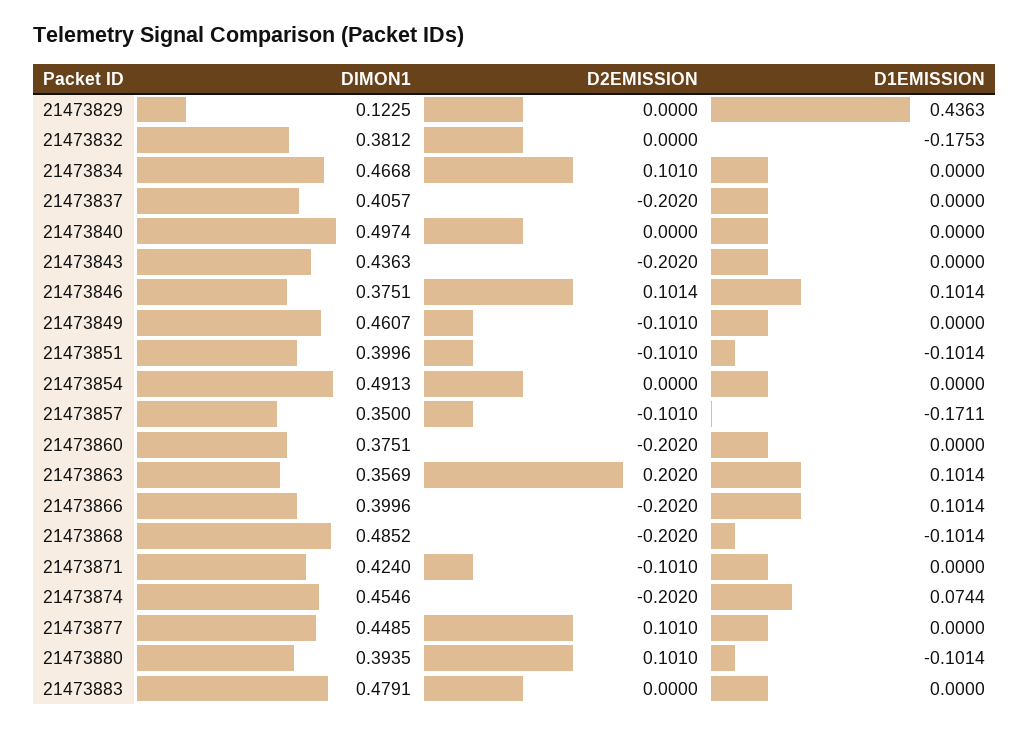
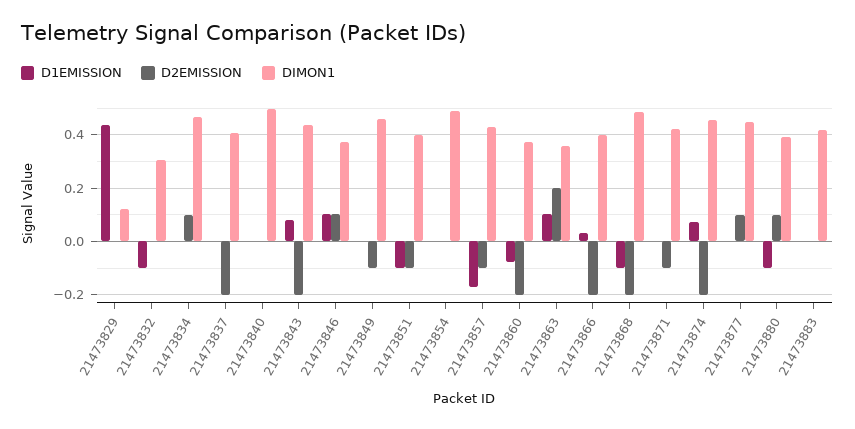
  {
    "DIMON1": {
      "21473829": 0.1225,
-     "21473832": 0.3812,
+     "21473832": 0.3,
      "21473834": 0.4668,
      "21473837": 0.4057,
      "21473840": 0.4974,
      "21473843": 0.4363,
      "21473846": 0.3751,
      "21473849": 0.4607,
      "21473851": 0.3996,
      "21473854": 0.4913,
-     "21473857": 0.35,
+     "21473857": 0.425,
      "21473860": 0.3751,
      "21473863": 0.3569,
      "21473866": 0.3996,
      "21473868": 0.4852,
      "21473871": 0.424,
      "21473874": 0.4546,
      "21473877": 0.4485,
      "21473880": 0.3935,
-     "21473883": 0.4791
+     "21473883": 0.425
    },
    "D2EMISSION": {
      "21473829": 0,
      "21473832": 0,
      "21473834": 0.101,
      "21473837": -0.202,
      "21473840": 0,
      "21473843": -0.202,
      "21473846": 0.1014,
      "21473849": -0.101,
      "21473851": -0.101,
      "21473854": 0,
      "21473857": -0.101,
      "21473860": -0.202,
      "21473863": 0.202,
      "21473866": -0.202,
      "21473868": -0.202,
      "21473871": -0.101,
      "21473874": -0.202,
      "21473877": 0.101,
      "21473880": 0.101,
      "21473883": 0
    },
    "D1EMISSION": {
      "21473829": 0.4363,
-     "21473832": -0.1753,
+     "21473832": -0.1,
      "21473834": 0,
      "21473837": 0,
      "21473840": 0,
-     "21473843": 0,
+     "21473843": 0.075,
      "21473846": 0.1014,
      "21473849": 0,
      "21473851": -0.1014,
      "21473854": 0,
      "21473857": -0.1711,
-     "21473860": 0,
+     "21473860": -0.075,
      "21473863": 0.1014,
-     "21473866": 0.1014,
+     "21473866": 0.025,
      "21473868": -0.1014,
      "21473871": 0,
      "21473874": 0.0744,
      "21473877": 0,
      "21473880": -0.1014,
      "21473883": 0
    }
  }

